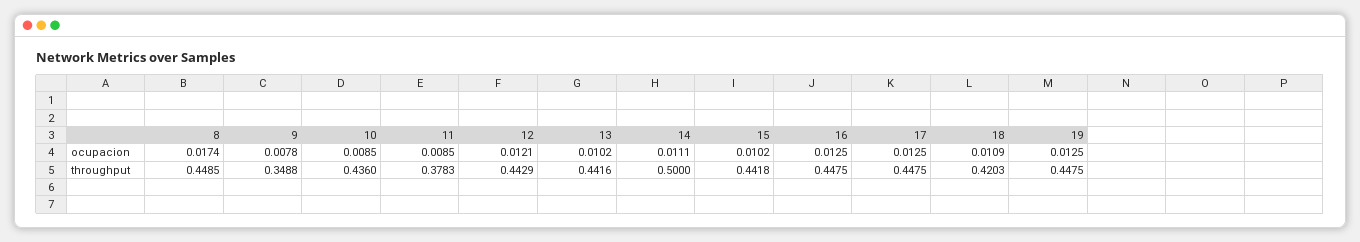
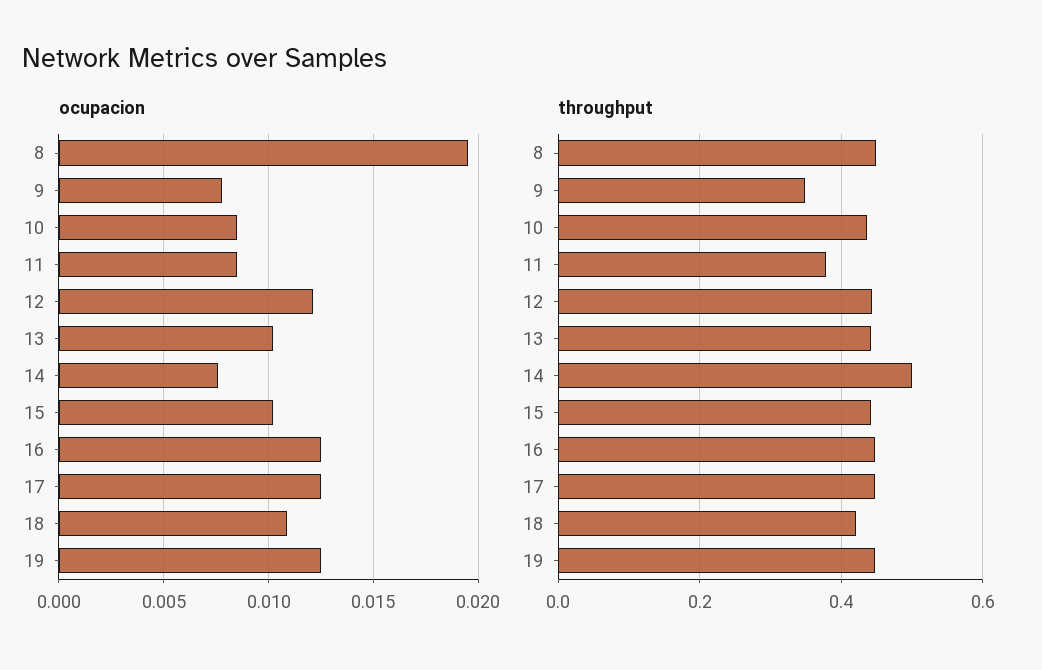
  {
    "ocupacion": {
-     "8": 0.0174,
+     "8": 0.0195,
      "9": 0.0078,
      "10": 0.0085,
      "11": 0.0085,
      "12": 0.0121,
      "13": 0.0102,
-     "14": 0.0111,
+     "14": 0.0075,
      "15": 0.0102,
      "16": 0.0125,
      "17": 0.0125,
      "18": 0.0109,
      "19": 0.0125
    },
    "throughput": {
      "8": 0.4485,
      "9": 0.3488,
      "10": 0.436,
      "11": 0.3783,
      "12": 0.4429,
      "13": 0.4416,
      "14": 0.5,
      "15": 0.4418,
      "16": 0.4475,
      "17": 0.4475,
      "18": 0.4203,
      "19": 0.4475
    }
  }

